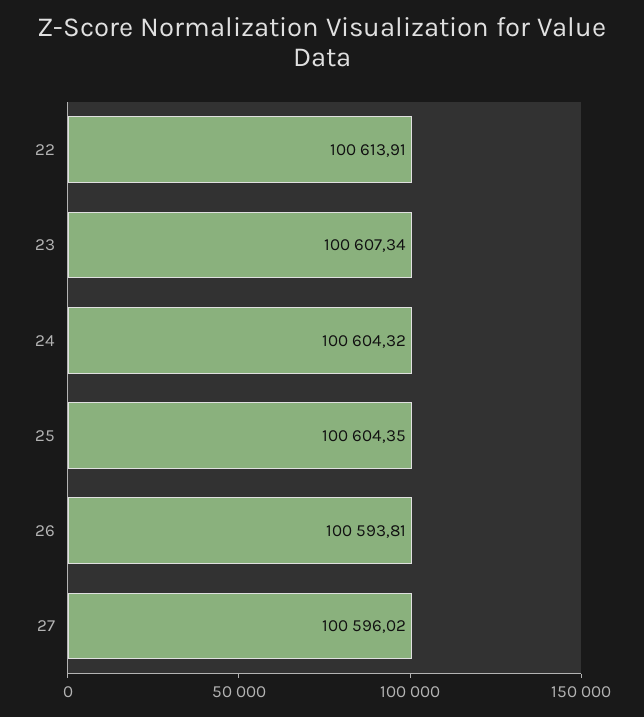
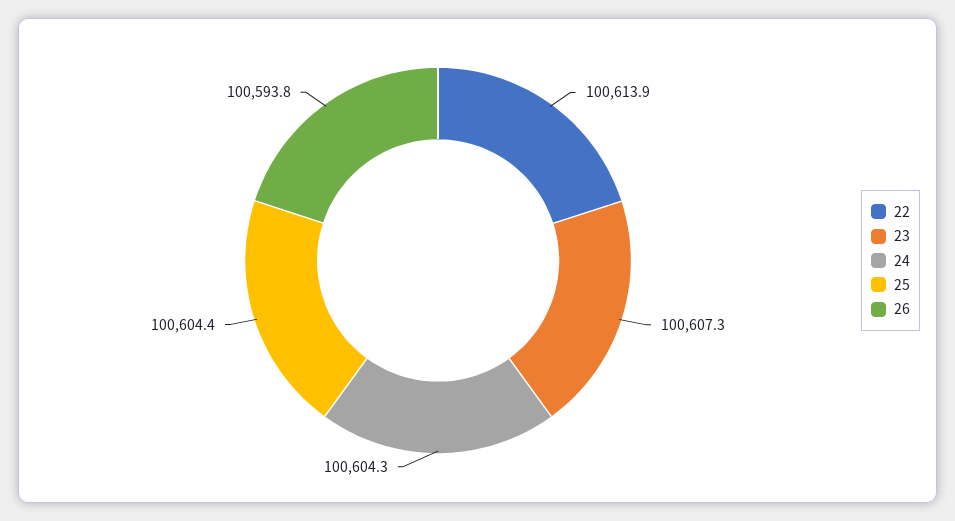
  {
    "22": 100613.91,
    "23": 100607.34,
    "24": 100604.32,
    "25": 100604.35,
-   "26": 100593.81,
+   "26": 100593.81
-   "27": 100596.02
  }

